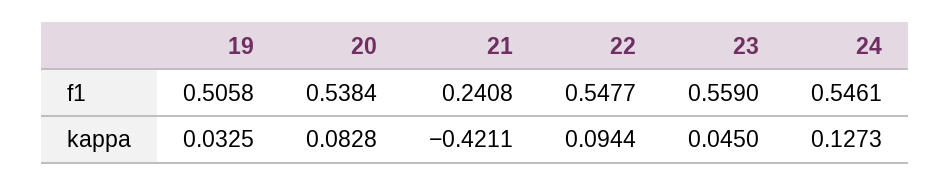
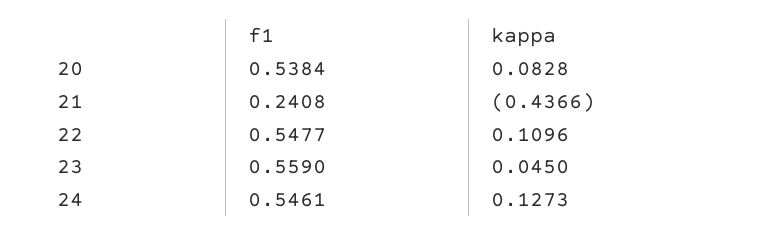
  {
-   "19": {
-     "f1": 0.5058,
-     "kappa": 0.0325
-   },
    "20": {
      "f1": 0.5384,
      "kappa": 0.0828
    },
    "21": {
      "f1": 0.2408,
-     "kappa": -0.4211
+     "kappa": -0.4366
    },
    "22": {
      "f1": 0.5477,
-     "kappa": 0.0944
+     "kappa": 0.1096
    },
    "23": {
      "f1": 0.559,
      "kappa": 0.045
    },
    "24": {
      "f1": 0.5461,
      "kappa": 0.1273
    }
  }

